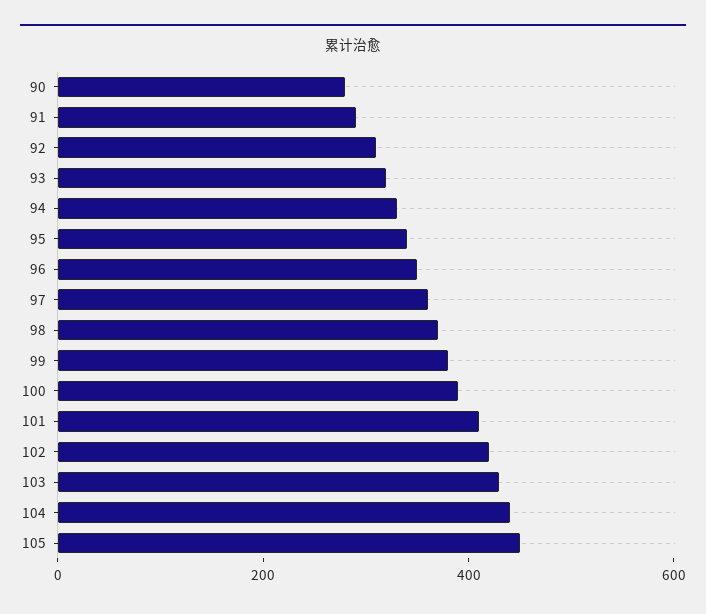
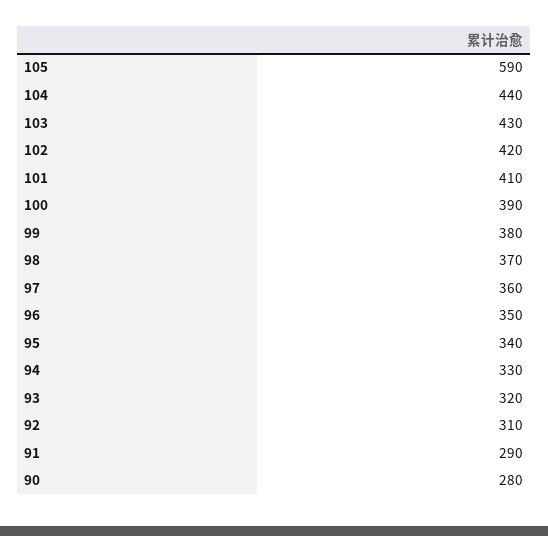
  {
    "90": 280,
    "91": 290,
    "92": 310,
    "93": 320,
    "94": 330,
    "95": 340,
    "96": 350,
    "97": 360,
    "98": 370,
    "99": 380,
    "100": 390,
    "101": 410,
    "102": 420,
    "103": 430,
    "104": 440,
-   "105": 450
+   "105": 590
  }

